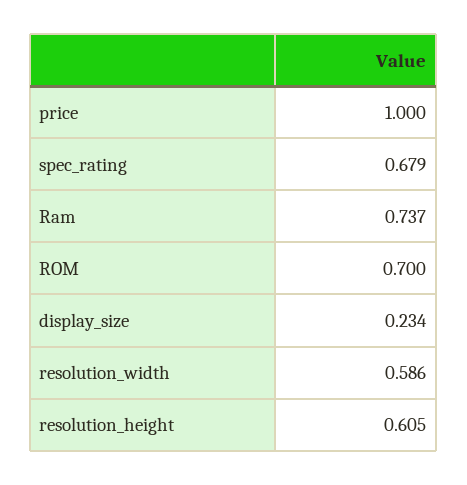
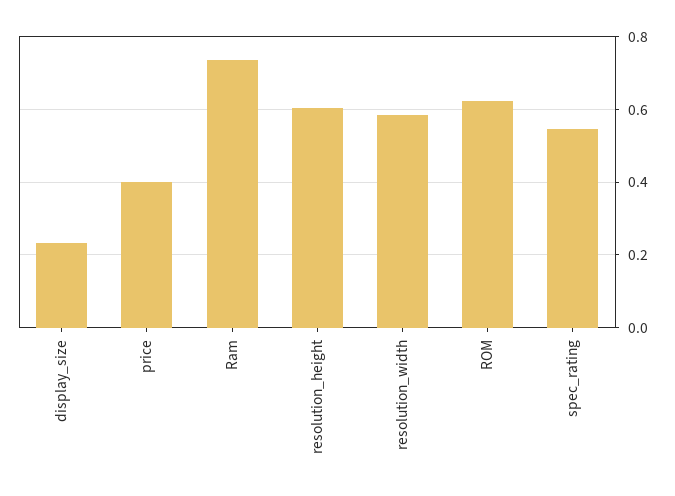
  {
-   "price": 1,
+   "price": 0.4,
-   "spec_rating": 0.679,
+   "spec_rating": 0.54,
    "Ram": 0.737,
-   "ROM": 0.7,
+   "ROM": 0.62,
    "display_size": 0.234,
    "resolution_width": 0.586,
    "resolution_height": 0.605
  }

